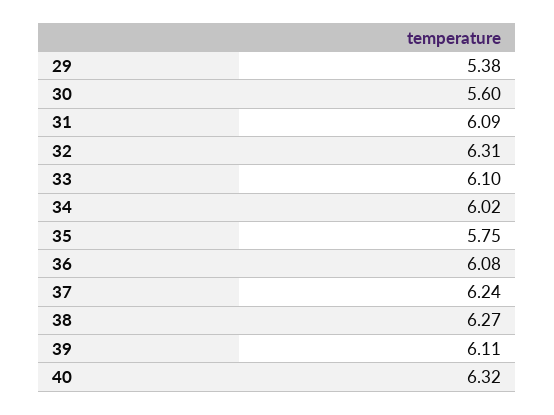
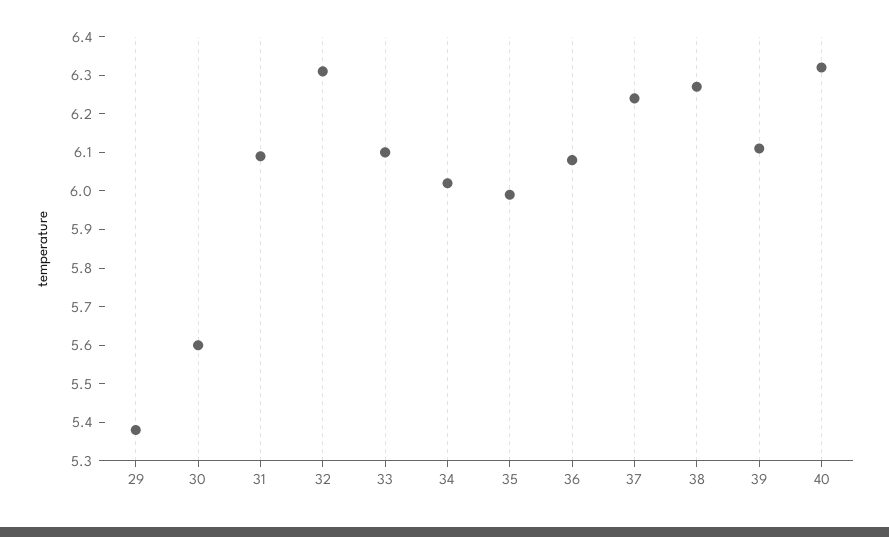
  {
    "29": 5.38,
    "30": 5.6,
    "31": 6.09,
    "32": 6.31,
    "33": 6.1,
    "34": 6.02,
-   "35": 5.75,
+   "35": 6,
    "36": 6.08,
    "37": 6.24,
    "38": 6.27,
    "39": 6.11,
    "40": 6.32
  }

